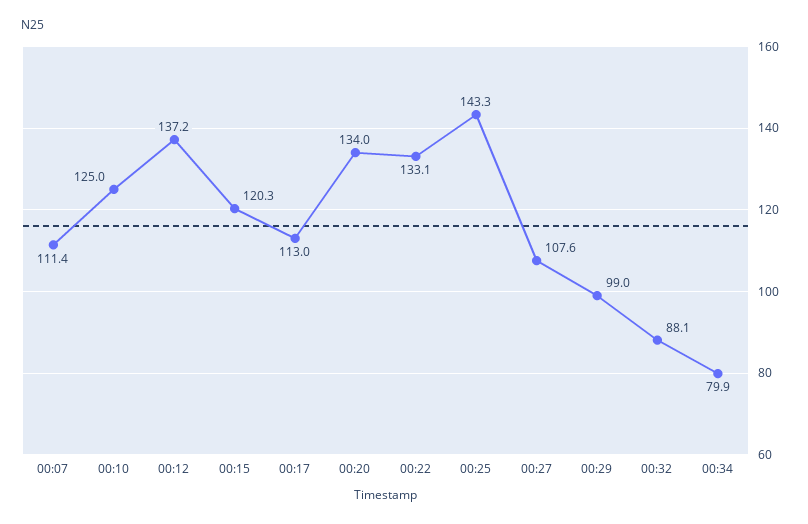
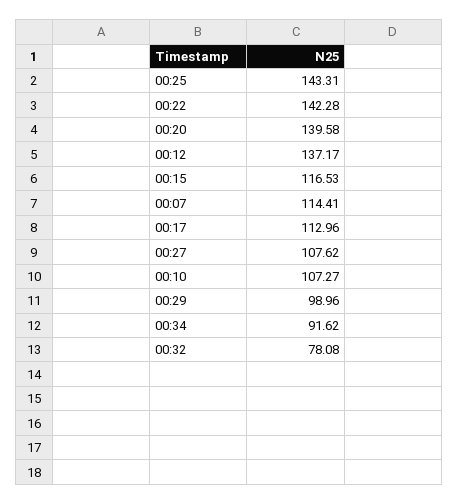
  {
-   "00:07": 111.4,
+   "00:07": 114.41,
-   "00:10": 125,
+   "00:10": 107.27,
    "00:12": 137.17,
-   "00:15": 120.3,
+   "00:15": 116.53,
    "00:17": 112.96,
-   "00:20": 134,
+   "00:20": 139.58,
-   "00:22": 133.1,
+   "00:22": 142.28,
    "00:25": 143.31,
    "00:27": 107.62,
    "00:29": 98.96,
-   "00:32": 88.1,
+   "00:32": 78.08,
-   "00:34": 79.9
+   "00:34": 91.62
  }

